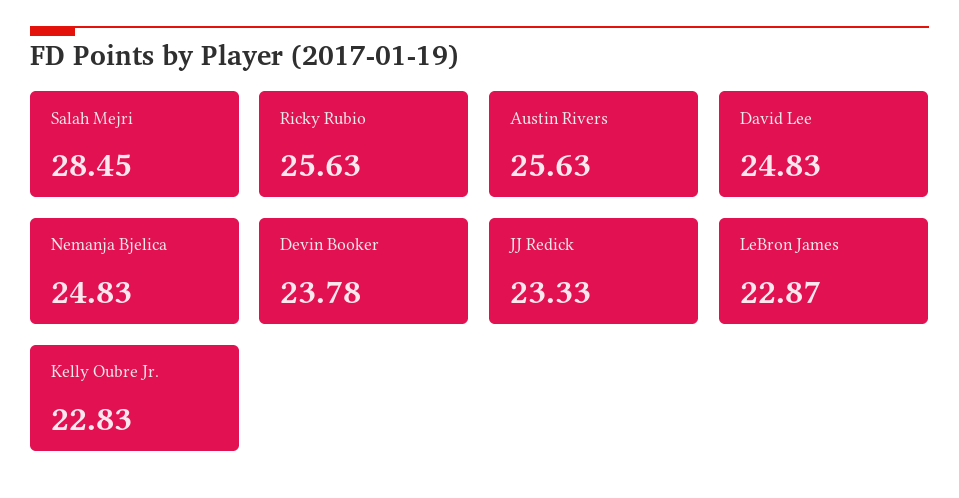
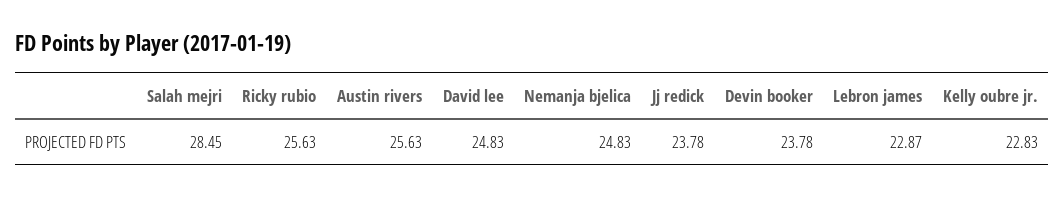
  {
    "Salah Mejri": 28.45,
    "Ricky Rubio": 25.63,
    "Austin Rivers": 25.63,
    "David Lee": 24.83,
    "Nemanja Bjelica": 24.83,
    "Devin Booker": 23.78,
-   "JJ Redick": 23.33,
+   "JJ Redick": 23.78,
    "LeBron James": 22.87,
    "Kelly Oubre Jr.": 22.83
  }

